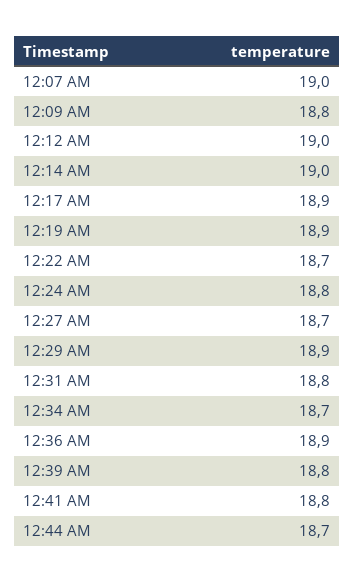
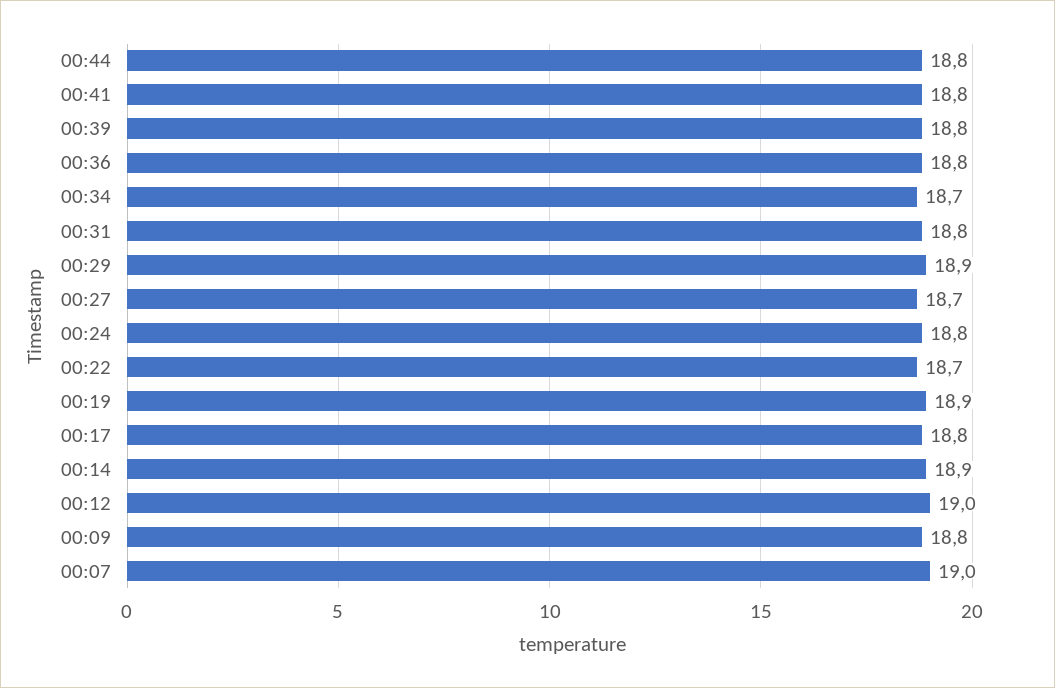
  {
    "12:07 AM": 19,
    "12:09 AM": 18.8,
    "12:12 AM": 19,
-   "12:14 AM": 19,
+   "12:14 AM": 18.9,
-   "12:17 AM": 18.9,
+   "12:17 AM": 18.8,
    "12:19 AM": 18.9,
    "12:22 AM": 18.7,
    "12:24 AM": 18.8,
    "12:27 AM": 18.7,
    "12:29 AM": 18.9,
    "12:31 AM": 18.8,
    "12:34 AM": 18.7,
-   "12:36 AM": 18.9,
+   "12:36 AM": 18.8,
    "12:39 AM": 18.8,
    "12:41 AM": 18.8,
-   "12:44 AM": 18.7
+   "12:44 AM": 18.8
  }

